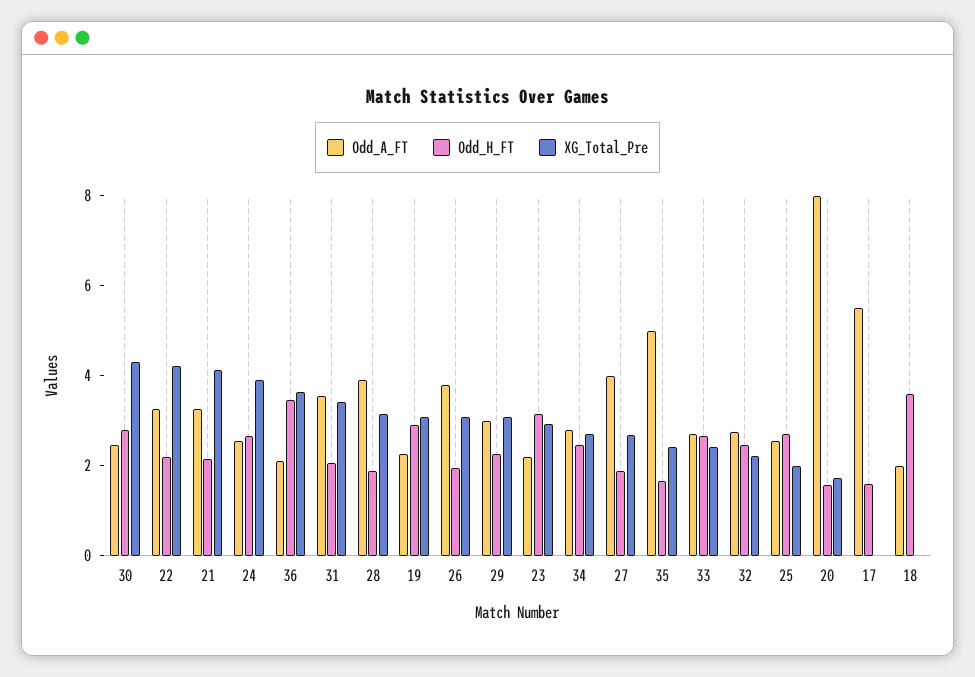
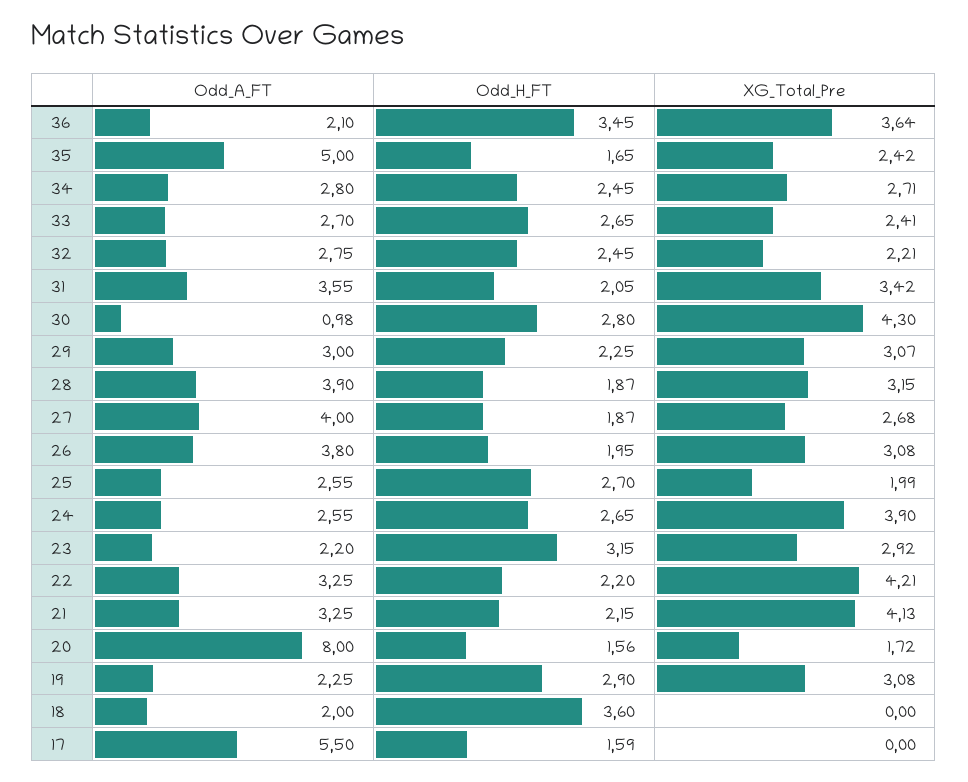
  {
    "Odd_A_FT": {
-     "30": 2.5,
+     "30": 0.98,
      "22": 3.25,
      "21": 3.25,
      "24": 2.55,
      "36": 2.1,
      "31": 3.55,
      "28": 3.9,
      "19": 2.25,
      "26": 3.8,
      "29": 3,
      "23": 2.2,
      "34": 2.8,
      "27": 4,
      "35": 5,
      "33": 2.7,
      "32": 2.75,
      "25": 2.55,
      "20": 8,
      "17": 5.5,
      "18": 2
    },
    "Odd_H_FT": {
      "30": 2.8,
      "22": 2.2,
      "21": 2.15,
      "24": 2.65,
      "36": 3.45,
      "31": 2.05,
      "28": 1.87,
      "19": 2.9,
      "26": 1.95,
      "29": 2.25,
      "23": 3.15,
      "34": 2.45,
      "27": 1.87,
      "35": 1.65,
      "33": 2.65,
      "32": 2.45,
      "25": 2.7,
      "20": 1.56,
      "17": 1.59,
      "18": 3.6
    },
    "XG_Total_Pre": {
      "30": 4.3,
      "22": 4.21,
      "21": 4.13,
      "24": 3.9,
      "36": 3.64,
      "31": 3.42,
      "28": 3.15,
      "19": 3.08,
      "26": 3.08,
      "29": 3.07,
      "23": 2.92,
      "34": 2.71,
      "27": 2.68,
      "35": 2.42,
      "33": 2.41,
      "32": 2.21,
      "25": 1.99,
      "20": 1.72,
      "17": 0,
      "18": 0
    }
  }

